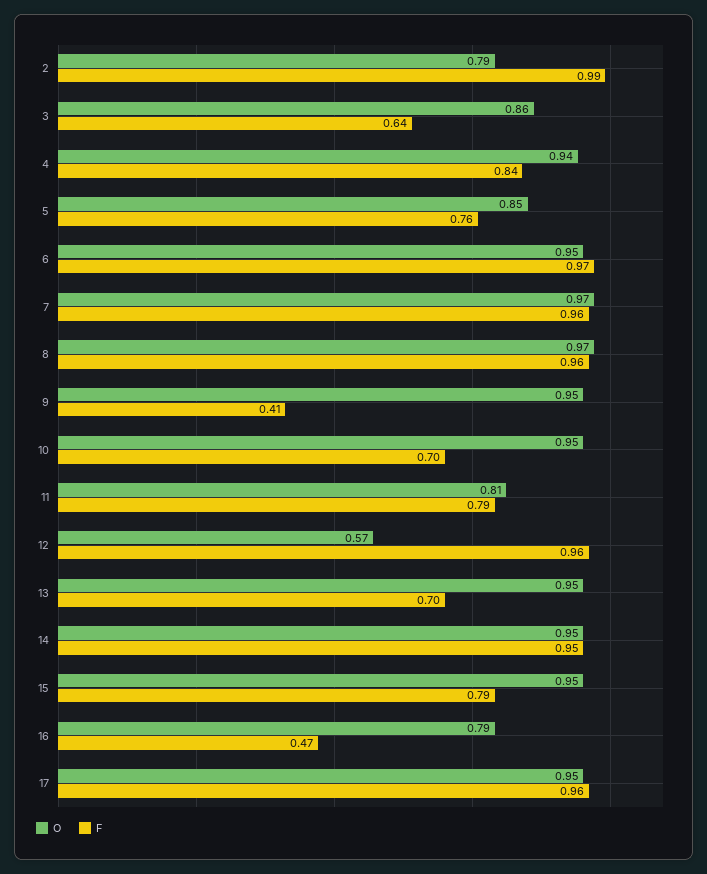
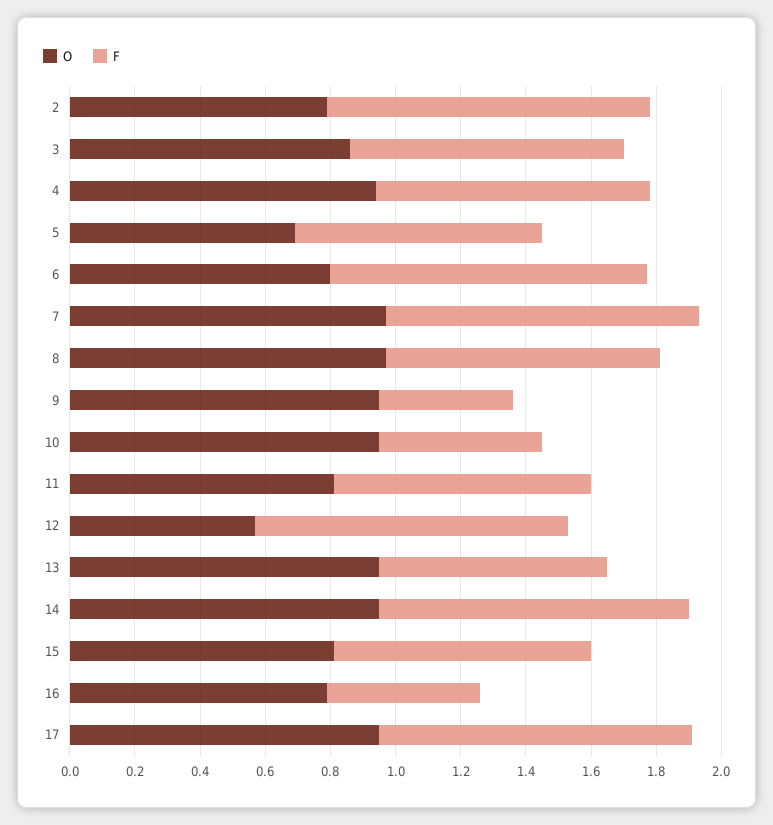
  {
    "O": {
      "2": 0.79,
      "3": 0.86,
      "4": 0.94,
-     "5": 0.85,
+     "5": 0.7,
-     "6": 0.95,
+     "6": 0.8,
      "7": 0.97,
      "8": 0.97,
      "9": 0.95,
      "10": 0.95,
      "11": 0.81,
      "12": 0.57,
      "13": 0.95,
      "14": 0.95,
-     "15": 0.95,
+     "15": 0.8,
      "16": 0.79,
      "17": 0.95
    },
    "F": {
      "2": 0.99,
-     "3": 0.64,
+     "3": 0.85,
      "4": 0.84,
      "5": 0.76,
      "6": 0.97,
      "7": 0.96,
-     "8": 0.96,
+     "8": 0.85,
      "9": 0.41,
-     "10": 0.7,
+     "10": 0.5,
      "11": 0.79,
      "12": 0.96,
      "13": 0.7,
      "14": 0.95,
      "15": 0.79,
      "16": 0.47,
      "17": 0.96
    }
  }

